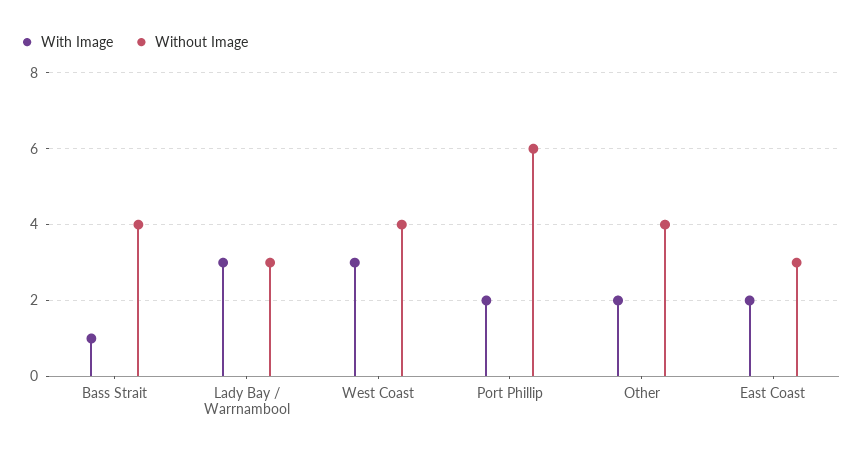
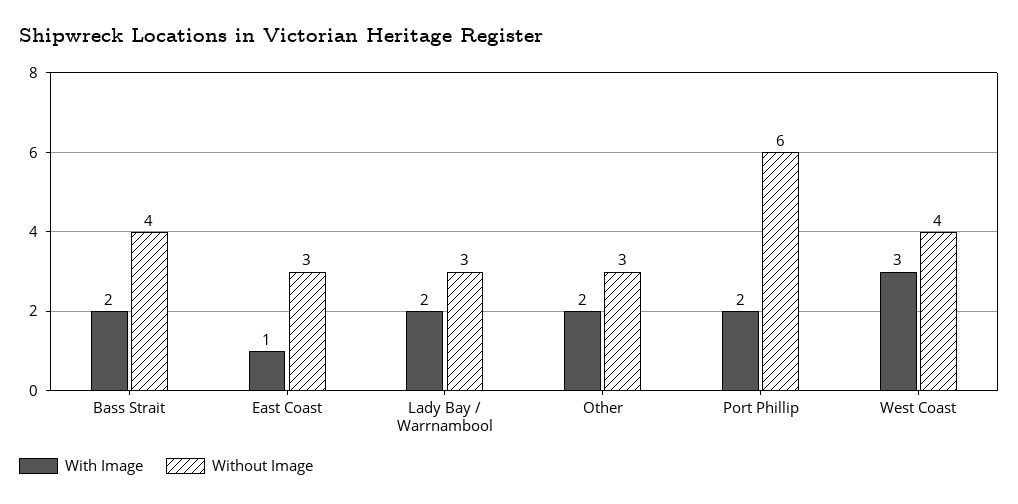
  {
    "With Image": {
-     "Bass Strait": 1,
+     "Bass Strait": 2,
-     "Lady Bay / Warrnambool": 3,
+     "Lady Bay / Warrnambool": 2,
      "West Coast": 3,
      "Port Phillip": 2,
      "Other": 2,
-     "East Coast": 2
+     "East Coast": 1
    },
    "Without Image": {
      "Bass Strait": 4,
      "Lady Bay / Warrnambool": 3,
      "West Coast": 4,
      "Port Phillip": 6,
-     "Other": 4,
+     "Other": 3,
      "East Coast": 3
    }
  }

